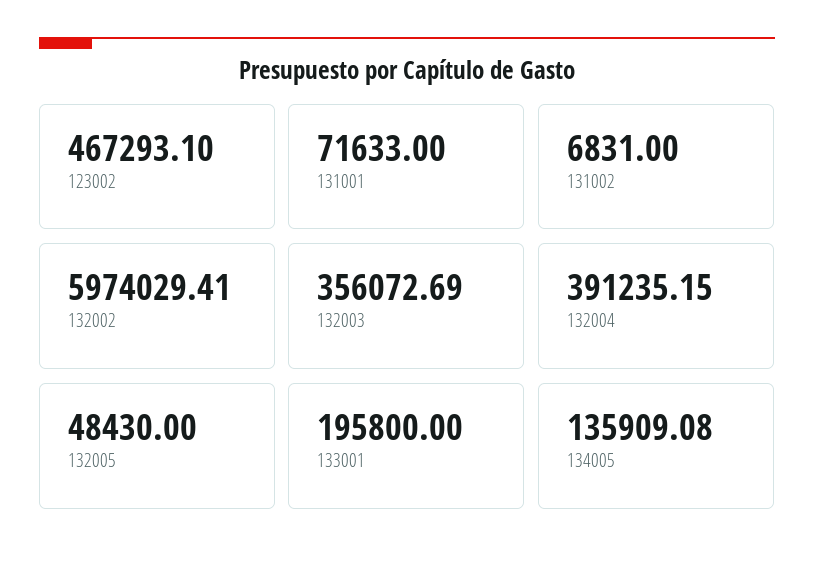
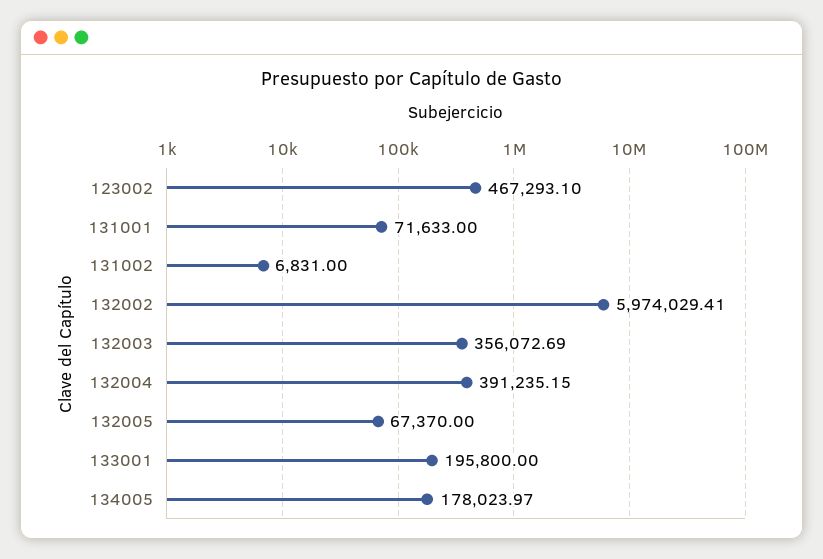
  {
    "123002": 467293.1,
    "131001": 71633,
    "131002": 6831,
    "132002": 5974029.41,
    "132003": 356072.69,
    "132004": 391235.15,
-   "132005": 48430,
+   "132005": 67370,
    "133001": 195800,
-   "134005": 135909.08
+   "134005": 178023.97
  }

